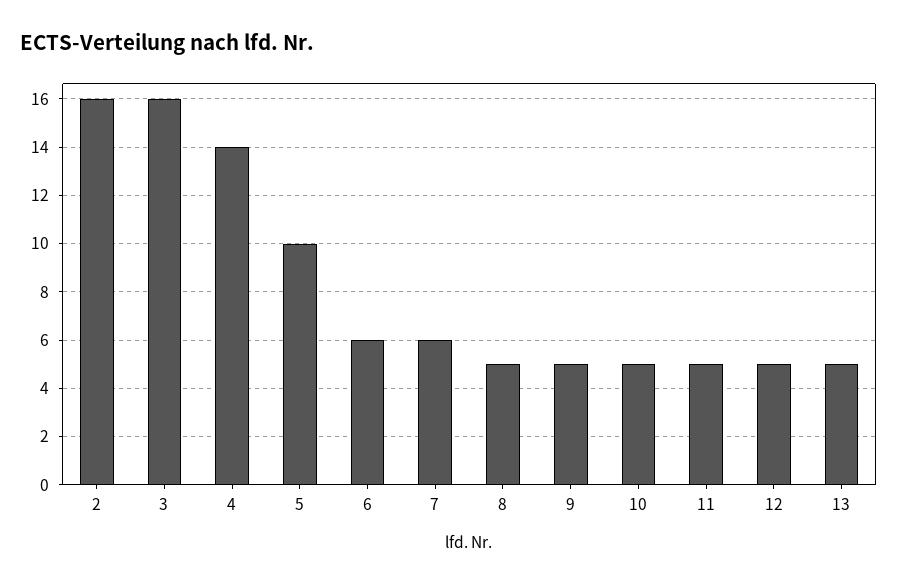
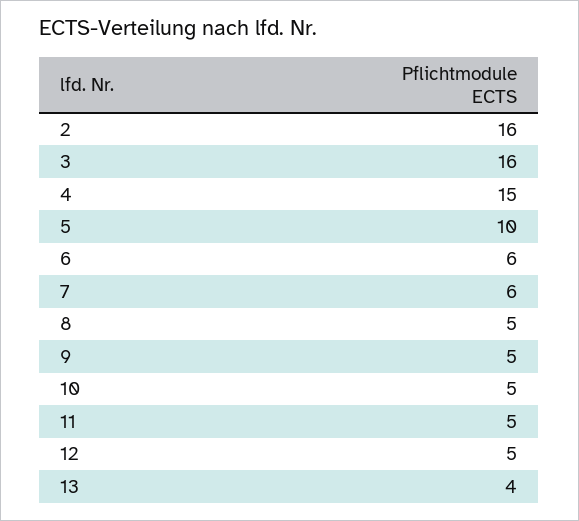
  {
    "2": 16,
    "3": 16,
-   "4": 14,
+   "4": 15,
    "5": 10,
    "6": 6,
    "7": 6,
    "8": 5,
    "9": 5,
    "10": 5,
    "11": 5,
    "12": 5,
-   "13": 5
+   "13": 4
  }

